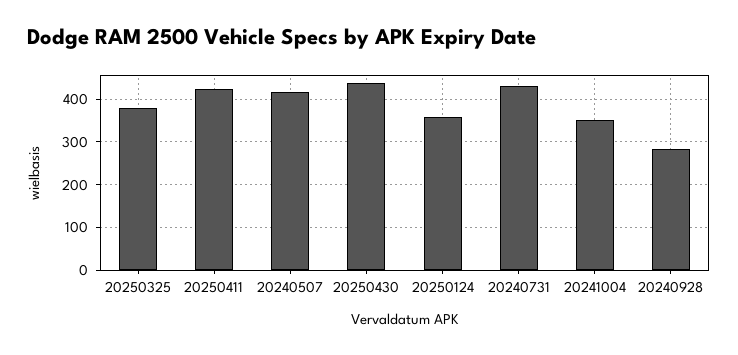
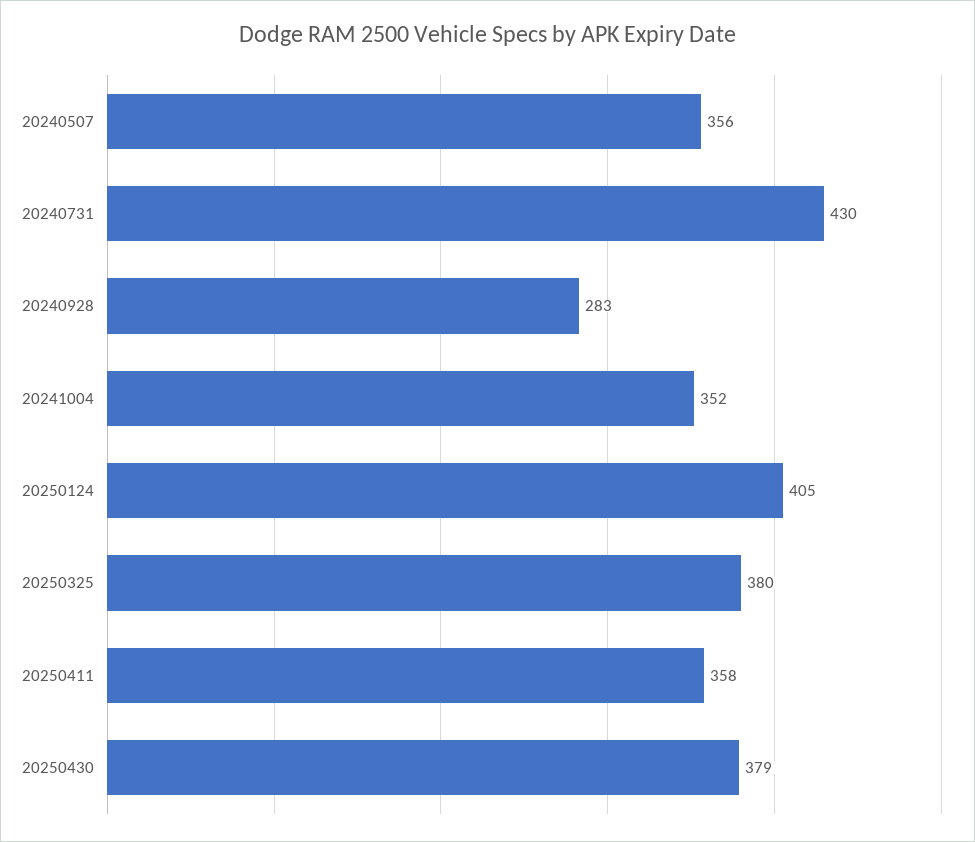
  {
    "20250325": 380,
-   "20250411": 420,
+   "20250411": 358,
-   "20240507": 420,
+   "20240507": 356,
-   "20250430": 440,
+   "20250430": 379,
-   "20250124": 360,
+   "20250124": 405,
    "20240731": 430,
    "20241004": 352,
    "20240928": 283
  }

